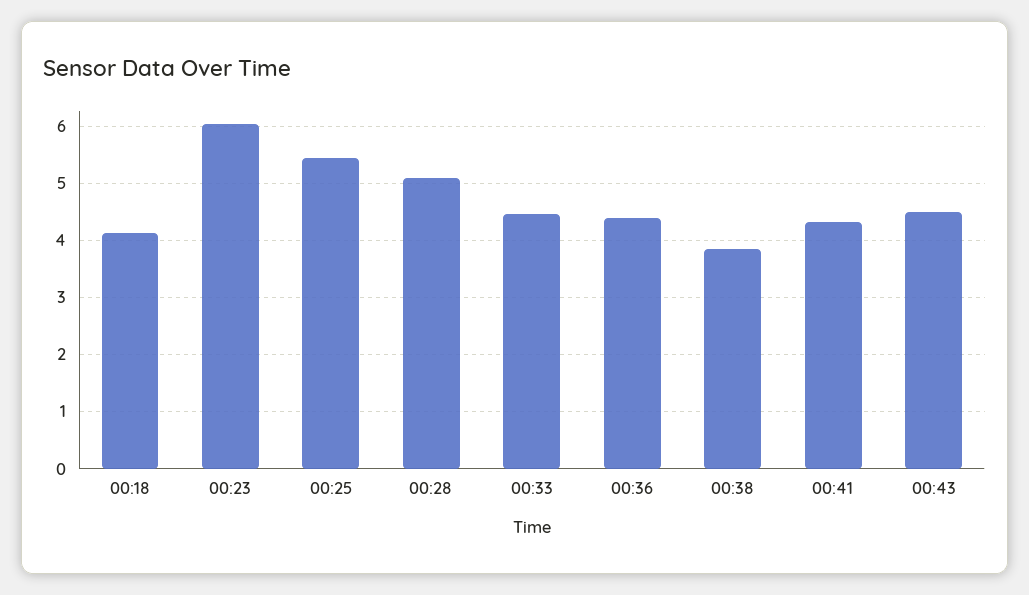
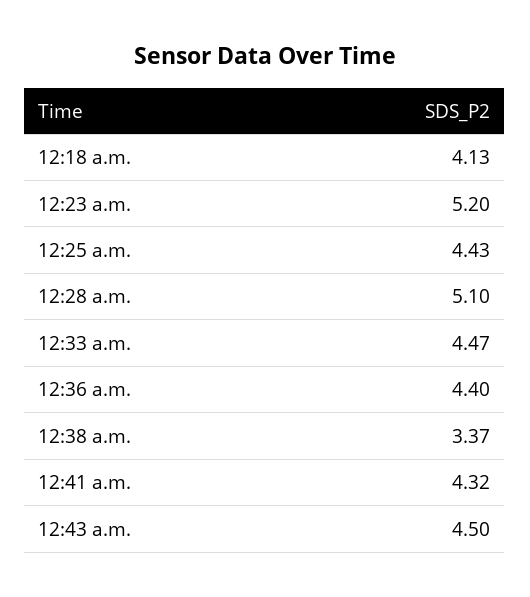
  {
    "00:18": 4.13,
-   "00:23": 6,
+   "00:23": 5.2,
-   "00:25": 5.4,
+   "00:25": 4.43,
    "00:28": 5.1,
    "00:33": 4.47,
    "00:36": 4.4,
-   "00:38": 3.8,
+   "00:38": 3.37,
    "00:41": 4.32,
    "00:43": 4.5
  }

